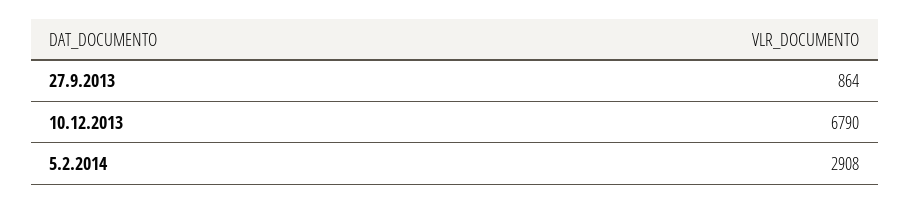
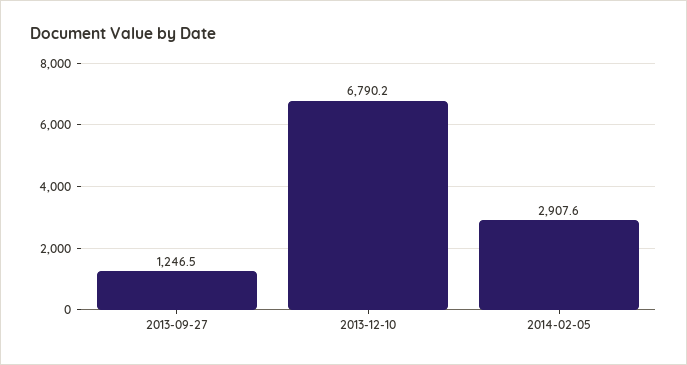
  {
-   "27.9.2013": 864,
+   "27.9.2013": 1246.5,
    "10.12.2013": 6790.2,
    "5.2.2014": 2907.6
  }

